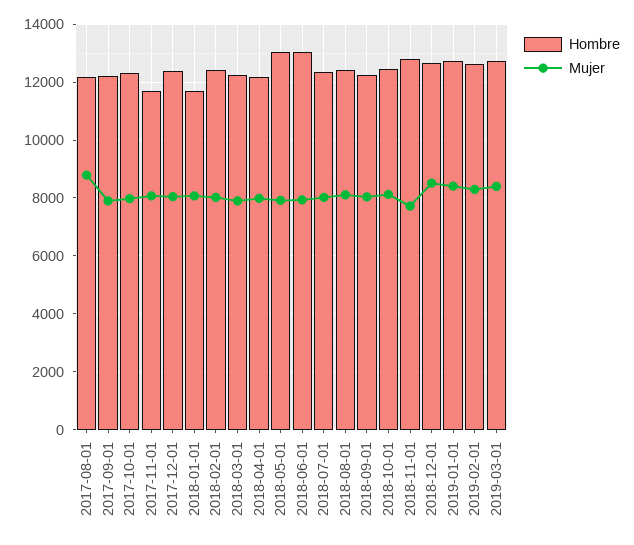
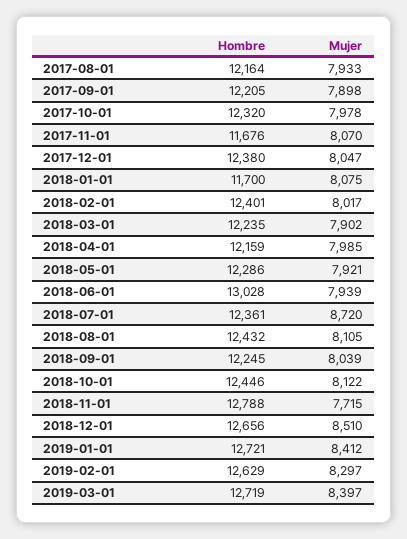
  {
    "Hombre": {
      "2017-08-01": 12164,
      "2017-09-01": 12205,
      "2017-10-01": 12320,
      "2017-11-01": 11676,
      "2017-12-01": 12380,
      "2018-01-01": 11700,
      "2018-02-01": 12401,
      "2018-03-01": 12235,
      "2018-04-01": 12159,
-     "2018-05-01": 13000,
+     "2018-05-01": 12286,
      "2018-06-01": 13028,
      "2018-07-01": 12361,
      "2018-08-01": 12432,
      "2018-09-01": 12245,
      "2018-10-01": 12446,
      "2018-11-01": 12788,
      "2018-12-01": 12656,
      "2019-01-01": 12721,
      "2019-02-01": 12629,
      "2019-03-01": 12719
    },
    "Mujer": {
-     "2017-08-01": 8750,
+     "2017-08-01": 7933,
      "2017-09-01": 7898,
      "2017-10-01": 7978,
      "2017-11-01": 8070,
      "2017-12-01": 8047,
      "2018-01-01": 8075,
      "2018-02-01": 8017,
      "2018-03-01": 7902,
      "2018-04-01": 7985,
      "2018-05-01": 7921,
      "2018-06-01": 7939,
-     "2018-07-01": 8000,
+     "2018-07-01": 8720,
      "2018-08-01": 8105,
      "2018-09-01": 8039,
      "2018-10-01": 8122,
      "2018-11-01": 7715,
      "2018-12-01": 8510,
      "2019-01-01": 8412,
      "2019-02-01": 8297,
      "2019-03-01": 8397
    }
  }

